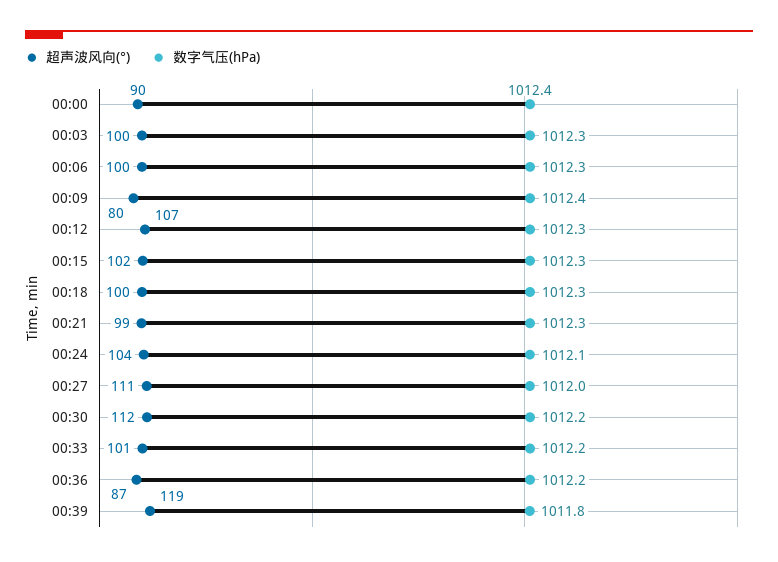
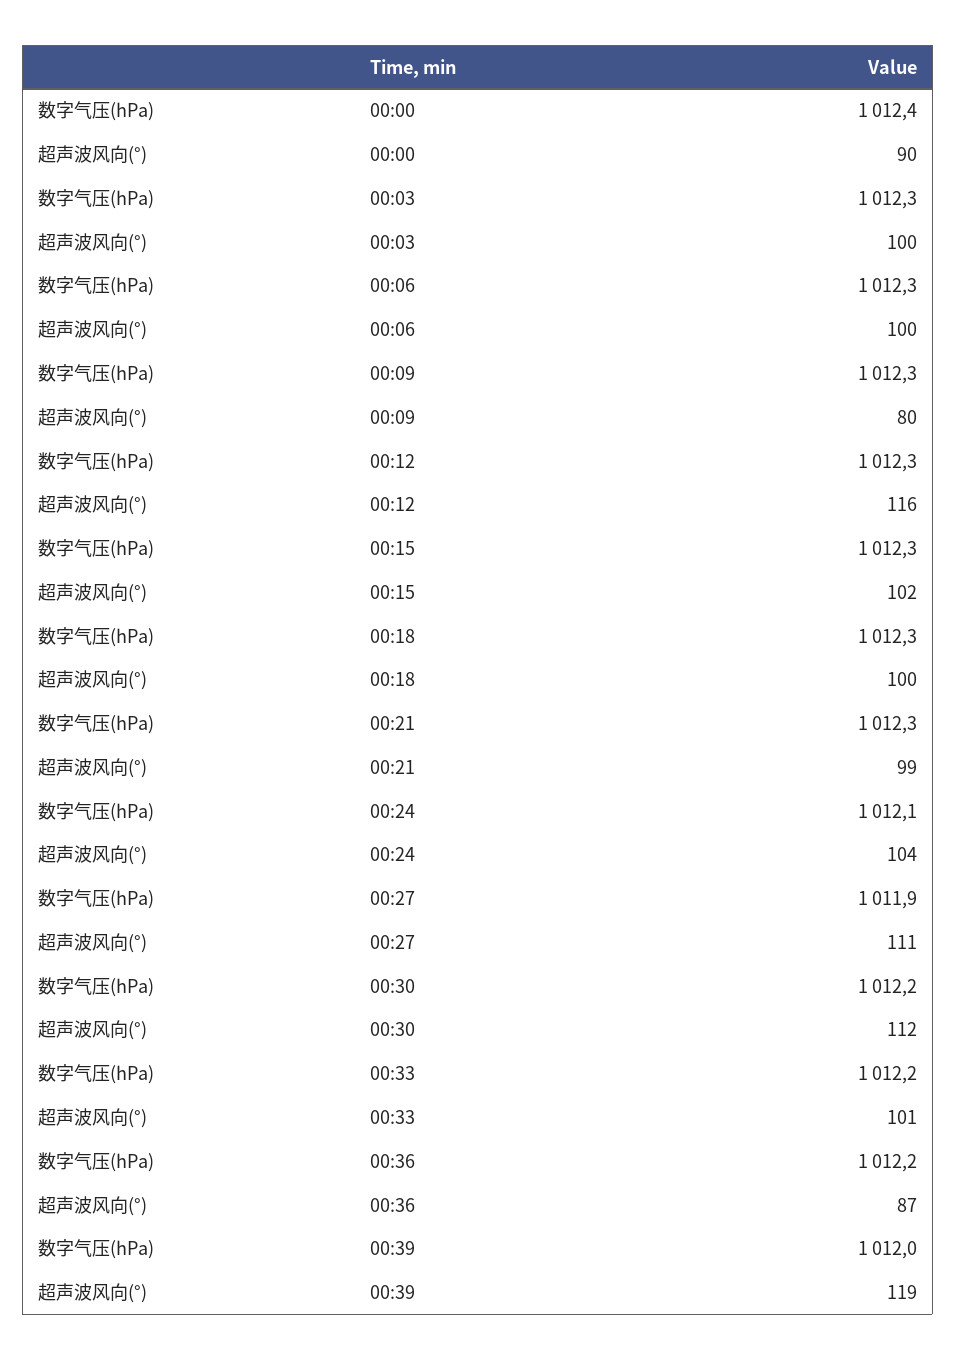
  {
    "超声波风向(°)": {
      "00:00": 90,
      "00:03": 100,
      "00:06": 100,
      "00:09": 80,
-     "00:12": 107,
+     "00:12": 116,
      "00:15": 102,
      "00:18": 100,
      "00:21": 99,
      "00:24": 104,
      "00:27": 111,
      "00:30": 112,
      "00:33": 101,
      "00:36": 87,
      "00:39": 119
    },
    "数字气压(hPa)": {
      "00:00": 1012.4,
      "00:03": 1012.3,
      "00:06": 1012.3,
-     "00:09": 1012.4,
+     "00:09": 1012.3,
      "00:12": 1012.3,
      "00:15": 1012.3,
      "00:18": 1012.3,
      "00:21": 1012.3,
      "00:24": 1012.1,
-     "00:27": 1012,
+     "00:27": 1011.9,
      "00:30": 1012.2,
      "00:33": 1012.2,
      "00:36": 1012.2,
-     "00:39": 1011.8
+     "00:39": 1012
    }
  }

